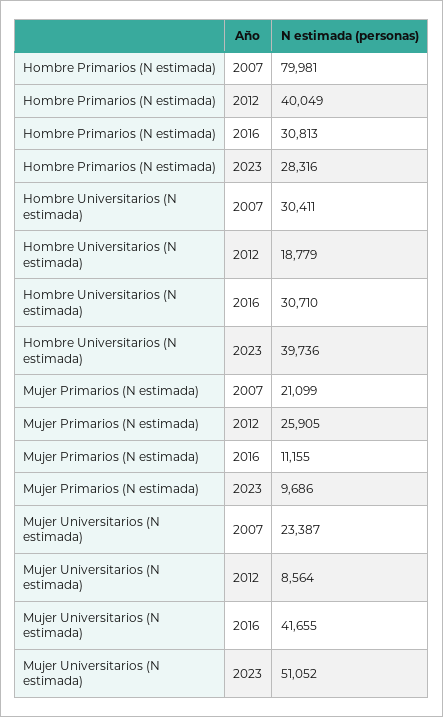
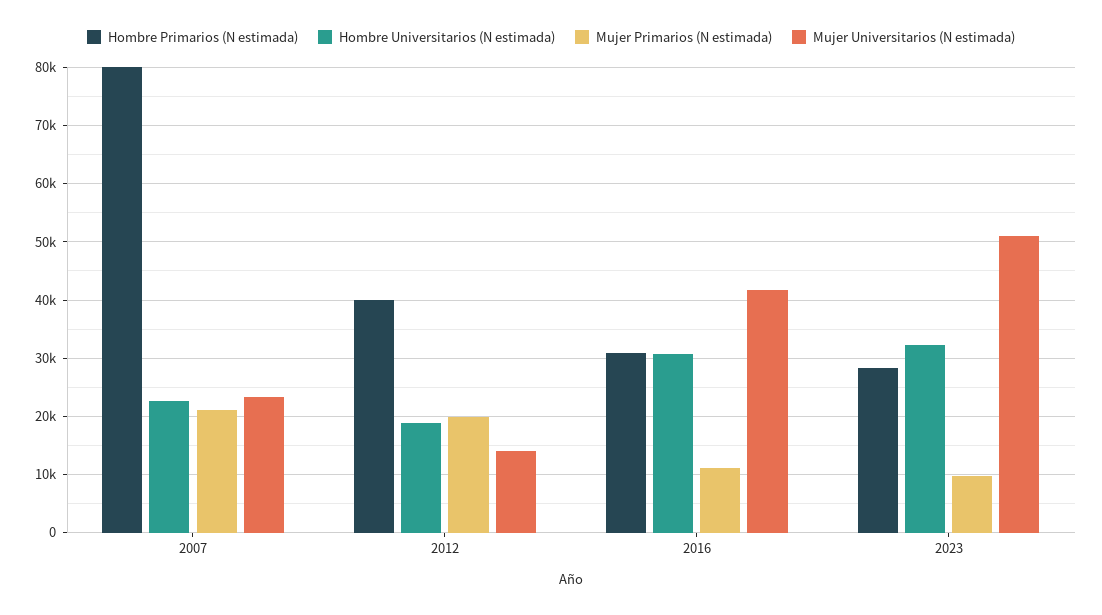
  {
    "Hombre Primarios (N estimada)": {
      "2007": 79981,
      "2012": 40049,
      "2016": 30813,
      "2023": 28316
    },
    "Hombre Universitarios (N estimada)": {
-     "2007": 30411,
+     "2007": 22000,
      "2012": 18779,
      "2016": 30710,
-     "2023": 39736
+     "2023": 32000
    },
    "Mujer Primarios (N estimada)": {
      "2007": 21099,
-     "2012": 25905,
+     "2012": 20000,
      "2016": 11155,
      "2023": 9686
    },
    "Mujer Universitarios (N estimada)": {
      "2007": 23387,
-     "2012": 8564,
+     "2012": 14000,
      "2016": 41655,
      "2023": 51052
    }
  }

